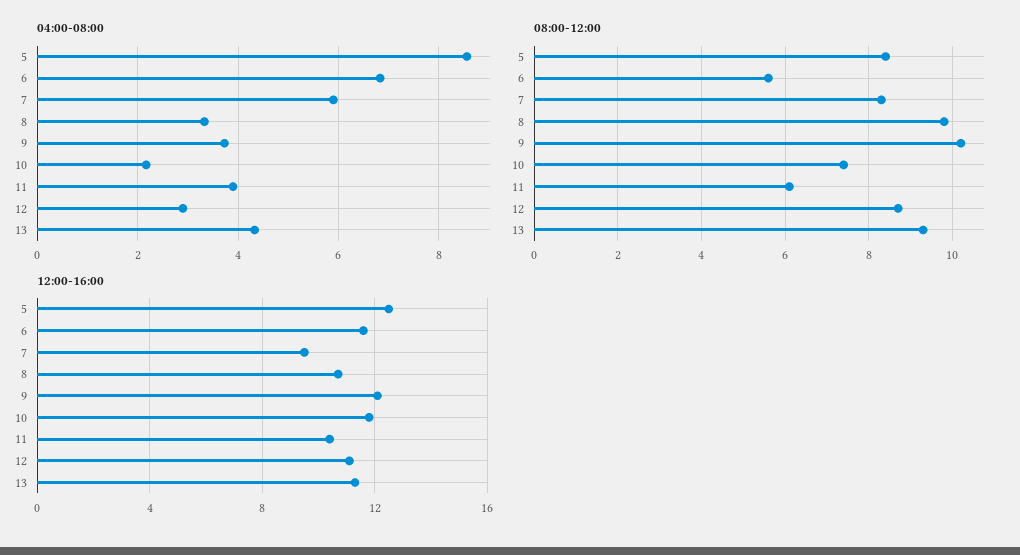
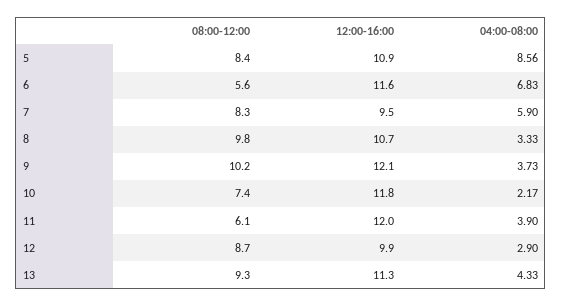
  {
    "04:00-08:00": {
      "5": 8.56,
      "6": 6.83,
      "7": 5.9,
      "8": 3.33,
      "9": 3.73,
      "10": 2.17,
      "11": 3.9,
      "12": 2.9,
      "13": 4.33
    },
    "08:00-12:00": {
      "5": 8.4,
      "6": 5.6,
      "7": 8.3,
      "8": 9.8,
      "9": 10.2,
      "10": 7.4,
      "11": 6.1,
      "12": 8.7,
      "13": 9.3
    },
    "12:00-16:00": {
-     "5": 12.5,
+     "5": 10.9,
      "6": 11.6,
      "7": 9.5,
      "8": 10.7,
      "9": 12.1,
      "10": 11.8,
-     "11": 10.5,
+     "11": 12,
-     "12": 11,
+     "12": 9.9,
      "13": 11.3
    }
  }

